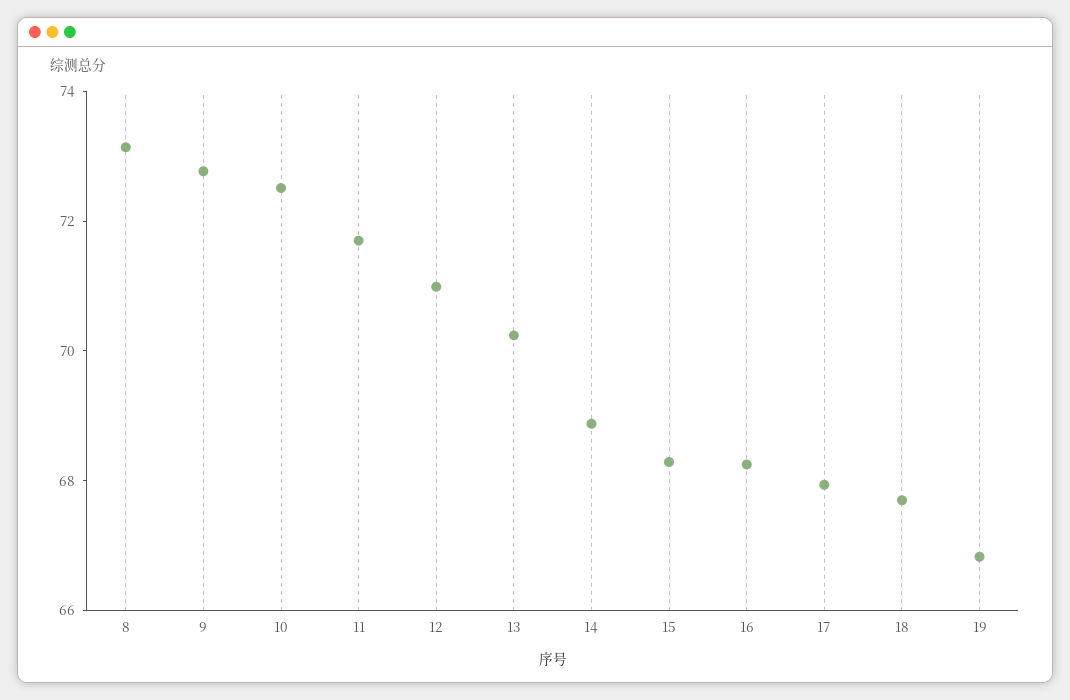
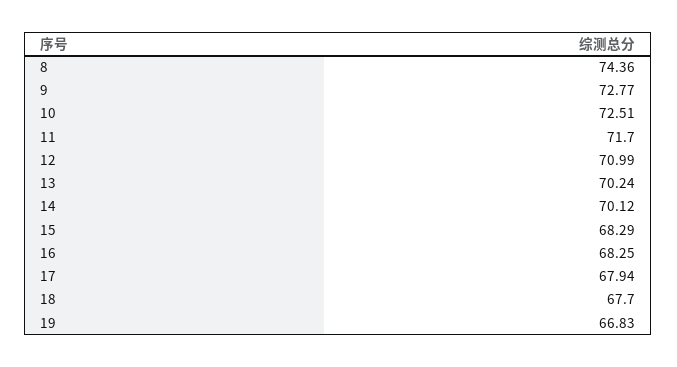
  {
-   "8": 73,
+   "8": 74.36,
    "9": 72.77,
    "10": 72.51,
    "11": 71.7,
    "12": 70.99,
    "13": 70.24,
-   "14": 69,
+   "14": 70.12,
    "15": 68.29,
    "16": 68.25,
    "17": 67.94,
    "18": 67.7,
    "19": 66.83
  }

